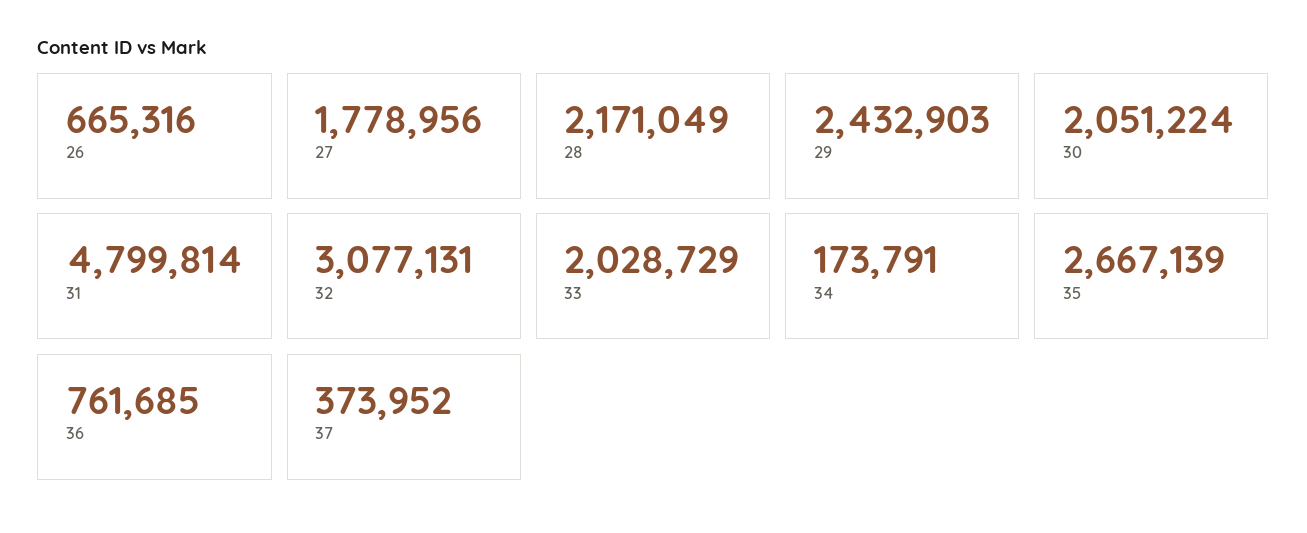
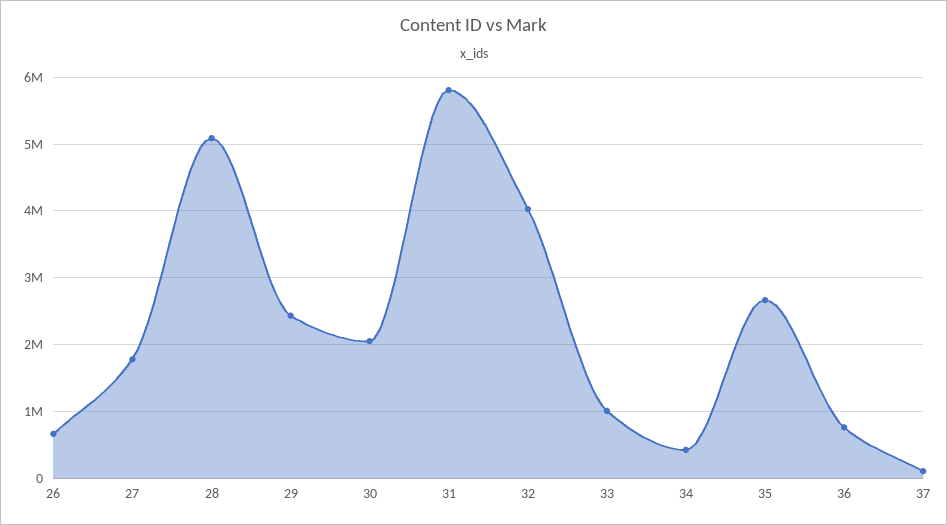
  {
    "26": 665316,
    "27": 1778956,
-   "28": 2171049,
+   "28": 5100000,
    "29": 2432903,
    "30": 2051224,
-   "31": 4799814,
+   "31": 5800000,
-   "32": 3077131,
+   "32": 4000000,
-   "33": 2028729,
+   "33": 1000000,
-   "34": 173791,
+   "34": 400000,
    "35": 2667139,
    "36": 761685,
-   "37": 373952
+   "37": 100000
  }

